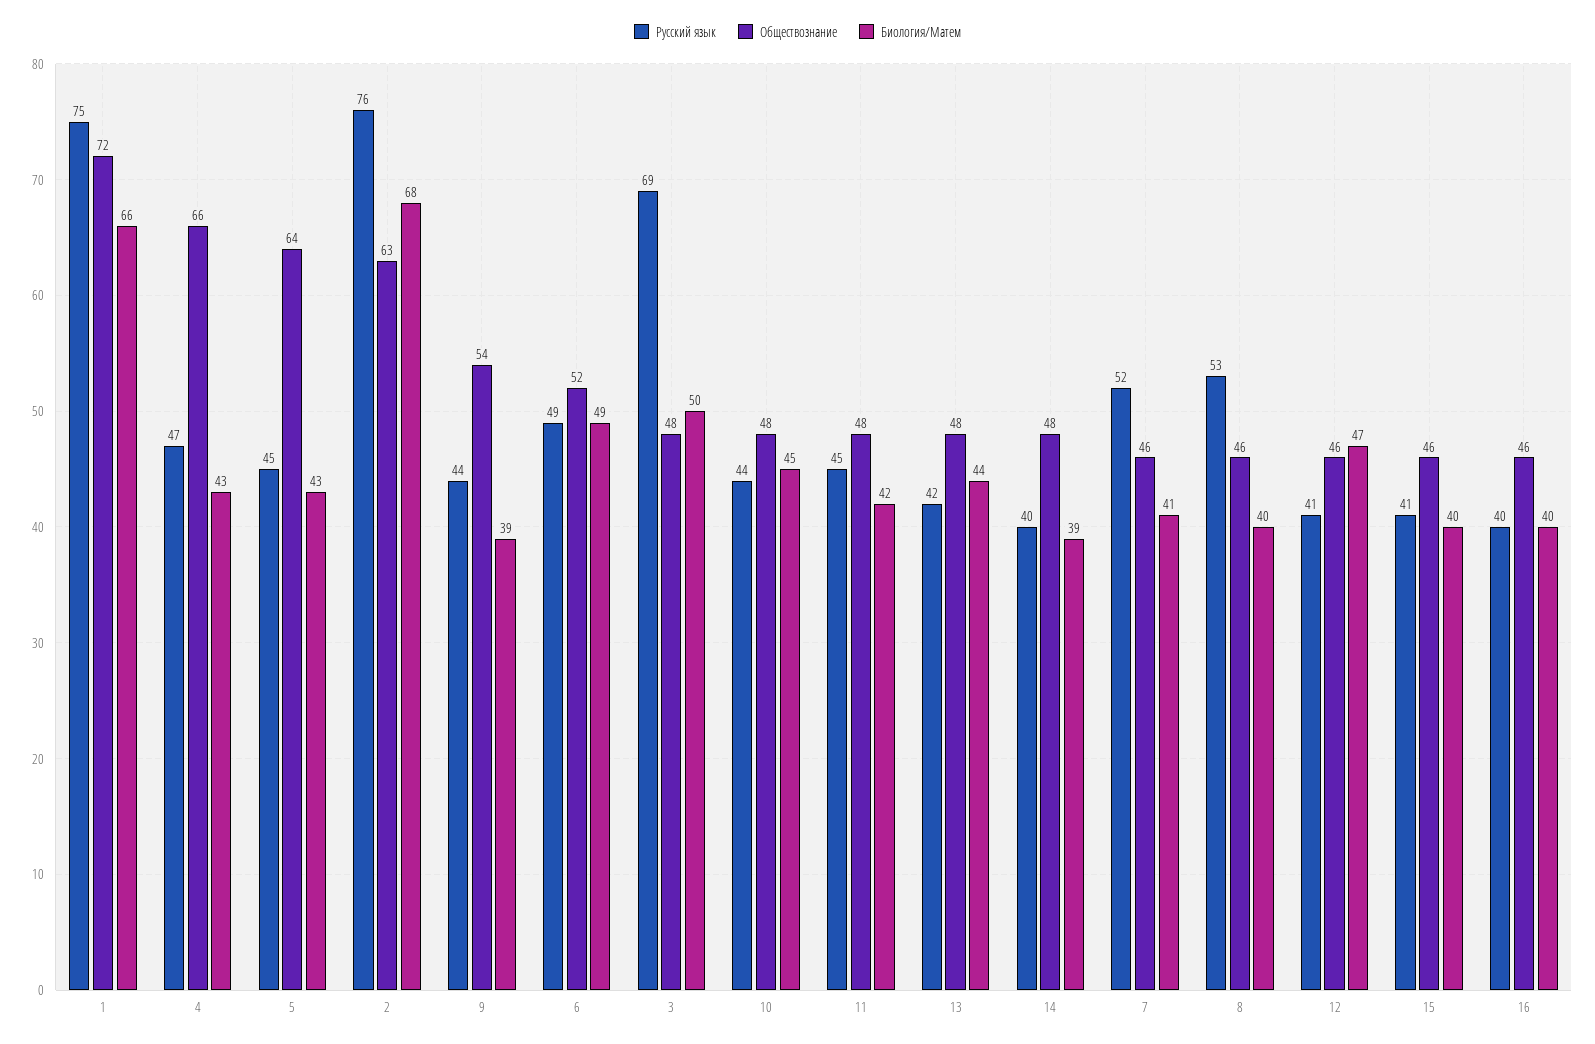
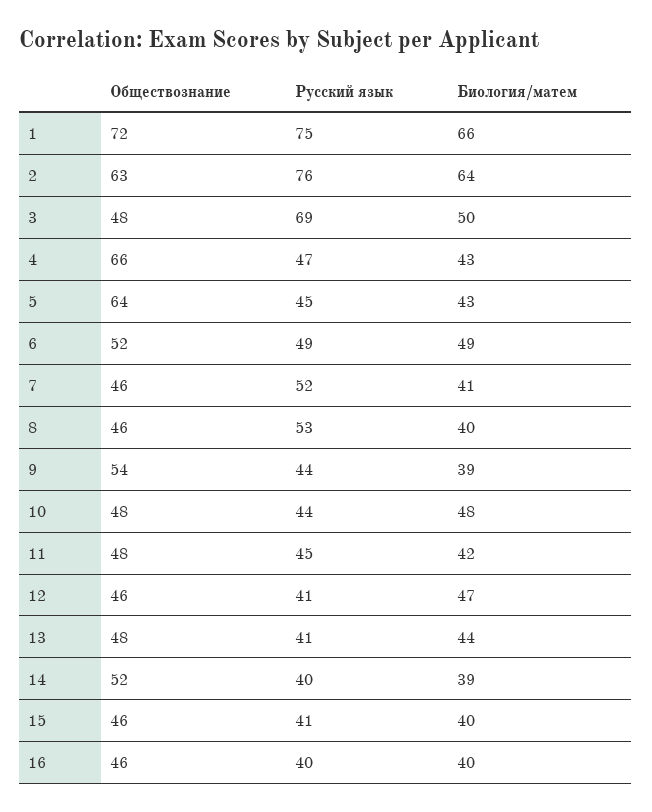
  {
    "Русский язык": {
      "1": 75,
      "4": 47,
      "5": 45,
      "2": 76,
      "9": 44,
      "6": 49,
      "3": 69,
      "10": 44,
      "11": 45,
-     "13": 42,
+     "13": 41,
      "14": 40,
      "7": 52,
      "8": 53,
      "12": 41,
      "15": 41,
      "16": 40
    },
    "Обществознание": {
      "1": 72,
      "4": 66,
      "5": 64,
      "2": 63,
      "9": 54,
      "6": 52,
      "3": 48,
      "10": 48,
      "11": 48,
      "13": 48,
-     "14": 48,
+     "14": 52,
      "7": 46,
      "8": 46,
      "12": 46,
      "15": 46,
      "16": 46
    },
    "Биология/Матем": {
      "1": 66,
      "4": 43,
      "5": 43,
-     "2": 68,
+     "2": 64,
      "9": 39,
      "6": 49,
      "3": 50,
-     "10": 45,
+     "10": 48,
      "11": 42,
      "13": 44,
      "14": 39,
      "7": 41,
      "8": 40,
      "12": 47,
      "15": 40,
      "16": 40
    }
  }

